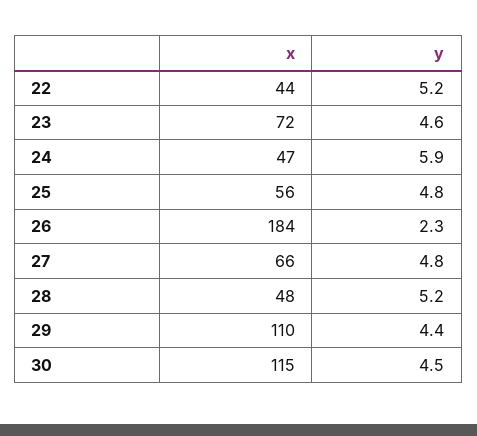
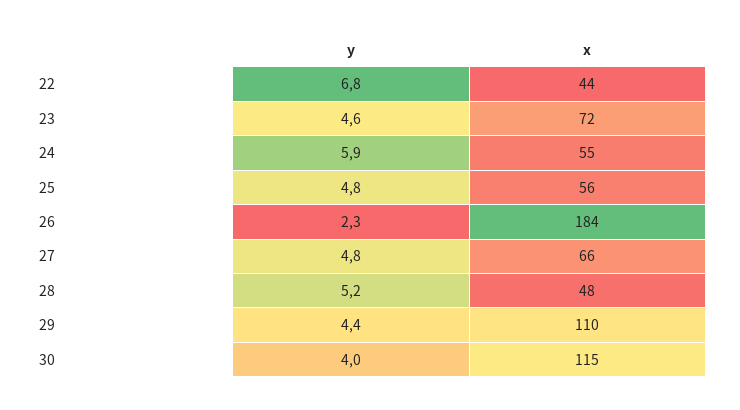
  {
    "x": {
      "22": 44,
      "23": 72,
-     "24": 47,
+     "24": 55,
      "25": 56,
      "26": 184,
      "27": 66,
      "28": 48,
      "29": 110,
      "30": 115
    },
    "y": {
-     "22": 5.2,
+     "22": 6.8,
      "23": 4.6,
      "24": 5.9,
      "25": 4.8,
      "26": 2.3,
      "27": 4.8,
      "28": 5.2,
      "29": 4.4,
-     "30": 4.5
+     "30": 4
    }
  }

